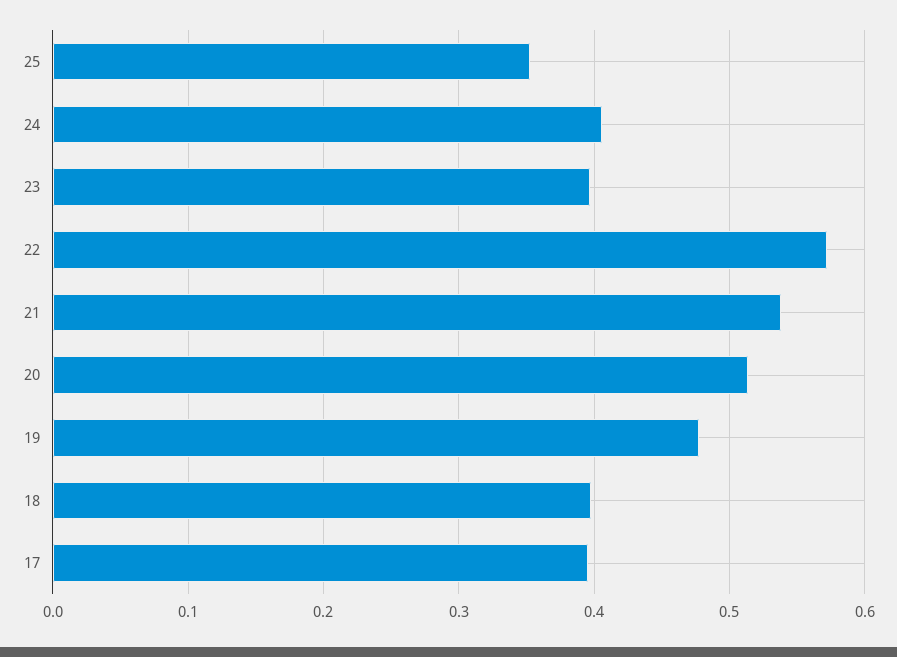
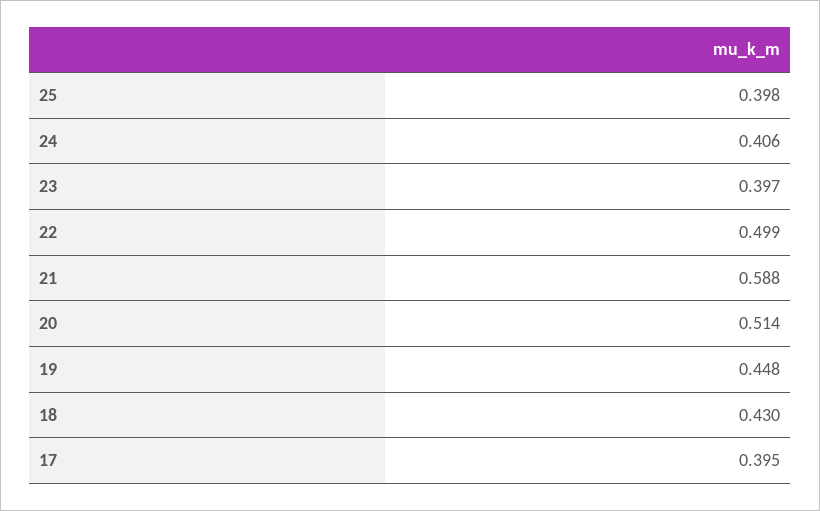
  {
-   "25": 0.35,
+   "25": 0.398,
    "24": 0.406,
    "23": 0.397,
-   "22": 0.57,
+   "22": 0.499,
-   "21": 0.54,
+   "21": 0.588,
    "20": 0.514,
-   "19": 0.48,
+   "19": 0.448,
-   "18": 0.4,
+   "18": 0.43,
    "17": 0.395
  }

